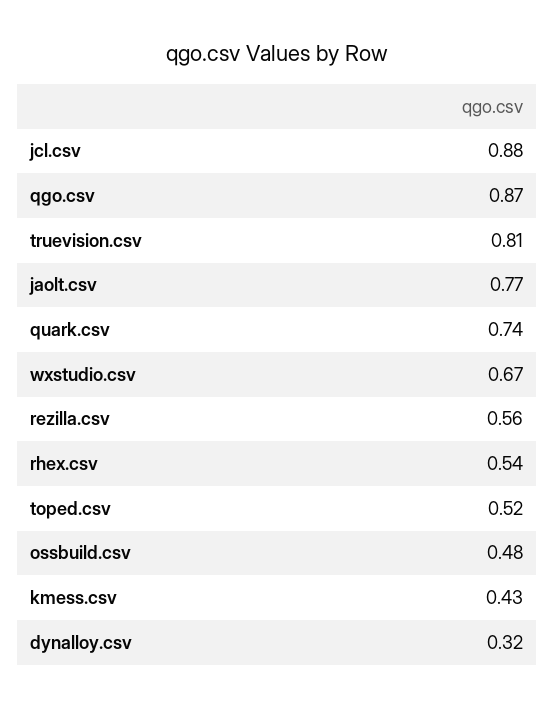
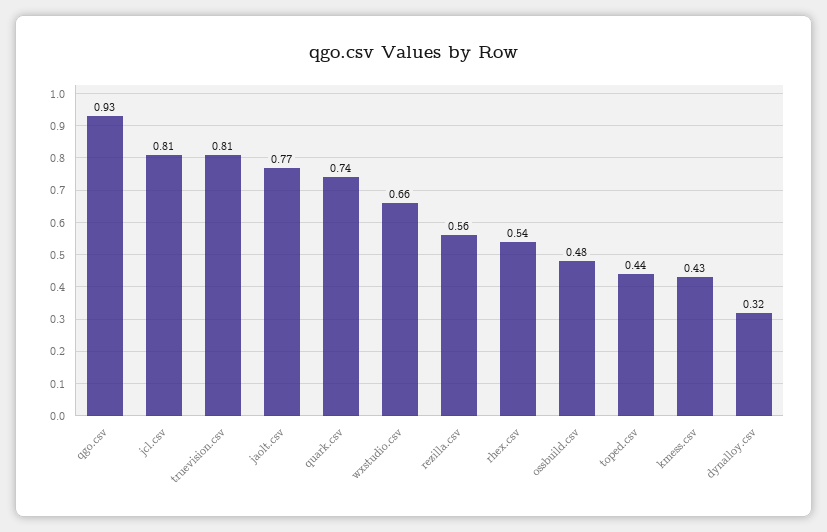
  {
-   "jcl.csv": 0.88,
+   "jcl.csv": 0.81,
-   "qgo.csv": 0.87,
+   "qgo.csv": 0.93,
    "truevision.csv": 0.81,
    "jaolt.csv": 0.77,
    "quark.csv": 0.74,
-   "wxstudio.csv": 0.67,
+   "wxstudio.csv": 0.66,
    "rezilla.csv": 0.56,
    "rhex.csv": 0.54,
-   "toped.csv": 0.52,
+   "toped.csv": 0.44,
    "ossbuild.csv": 0.48,
    "kmess.csv": 0.43,
    "dynalloy.csv": 0.32
  }

